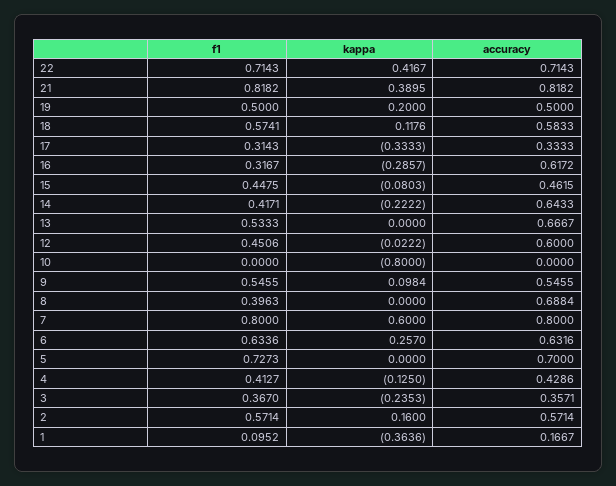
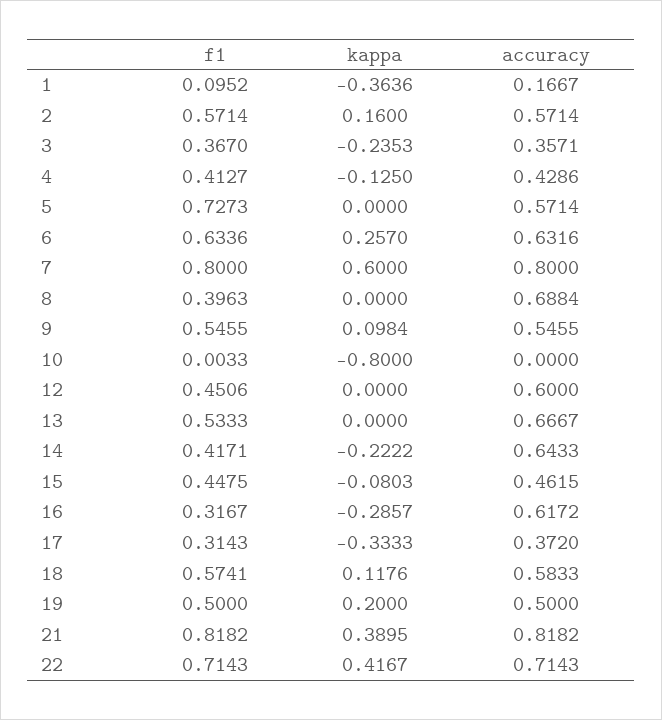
  {
    "f1": {
      "22": 0.7143,
      "21": 0.8182,
      "19": 0.5,
      "18": 0.5741,
      "17": 0.3143,
      "16": 0.3167,
      "15": 0.4475,
      "14": 0.4171,
      "13": 0.5333,
      "12": 0.4506,
-     "10": 0,
+     "10": 0.0033,
      "9": 0.5455,
      "8": 0.3963,
      "7": 0.8,
      "6": 0.6336,
      "5": 0.7273,
      "4": 0.4127,
      "3": 0.367,
      "2": 0.5714,
      "1": 0.0952
    },
    "kappa": {
      "22": 0.4167,
      "21": 0.3895,
      "19": 0.2,
      "18": 0.1176,
      "17": -0.3333,
      "16": -0.2857,
      "15": -0.0803,
      "14": -0.2222,
      "13": 0,
-     "12": -0.0222,
+     "12": 0,
      "10": -0.8,
      "9": 0.0984,
      "8": 0,
      "7": 0.6,
      "6": 0.257,
      "5": 0,
      "4": -0.125,
      "3": -0.2353,
      "2": 0.16,
      "1": -0.3636
    },
    "accuracy": {
      "22": 0.7143,
      "21": 0.8182,
      "19": 0.5,
      "18": 0.5833,
-     "17": 0.3333,
+     "17": 0.372,
      "16": 0.6172,
      "15": 0.4615,
      "14": 0.6433,
      "13": 0.6667,
      "12": 0.6,
      "10": 0,
      "9": 0.5455,
      "8": 0.6884,
      "7": 0.8,
      "6": 0.6316,
-     "5": 0.7,
+     "5": 0.5714,
      "4": 0.4286,
      "3": 0.3571,
      "2": 0.5714,
      "1": 0.1667
    }
  }

